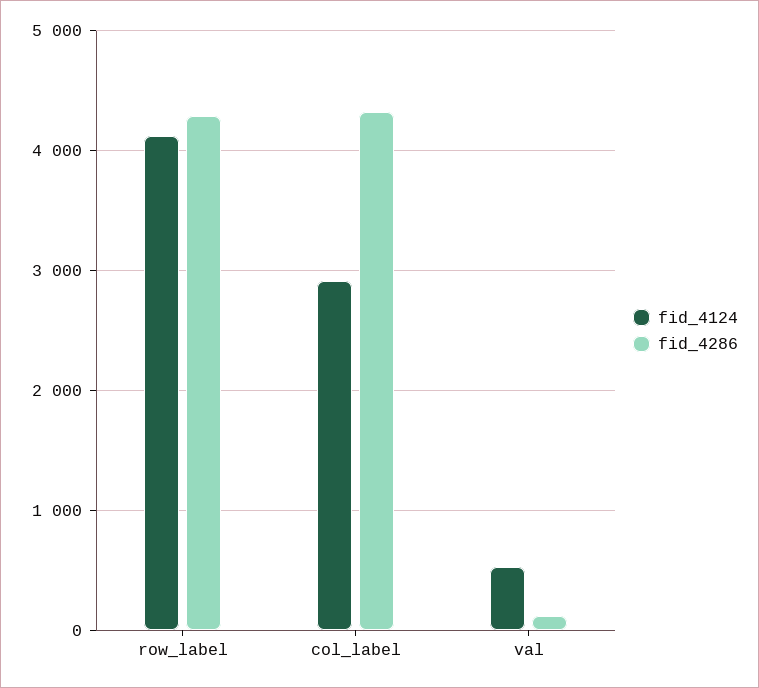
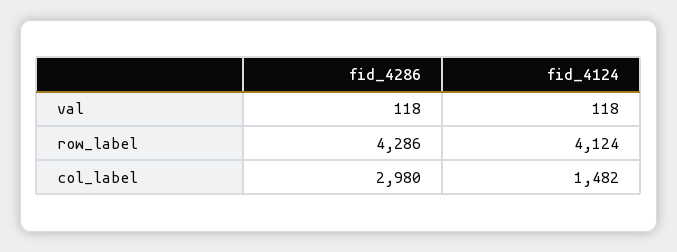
  {
    "fid_4124": {
      "row_label": 4124,
-     "col_label": 2900,
+     "col_label": 1482,
-     "val": 500
+     "val": 118
    },
    "fid_4286": {
      "row_label": 4286,
-     "col_label": 4300,
+     "col_label": 2980,
      "val": 118
    }
  }

